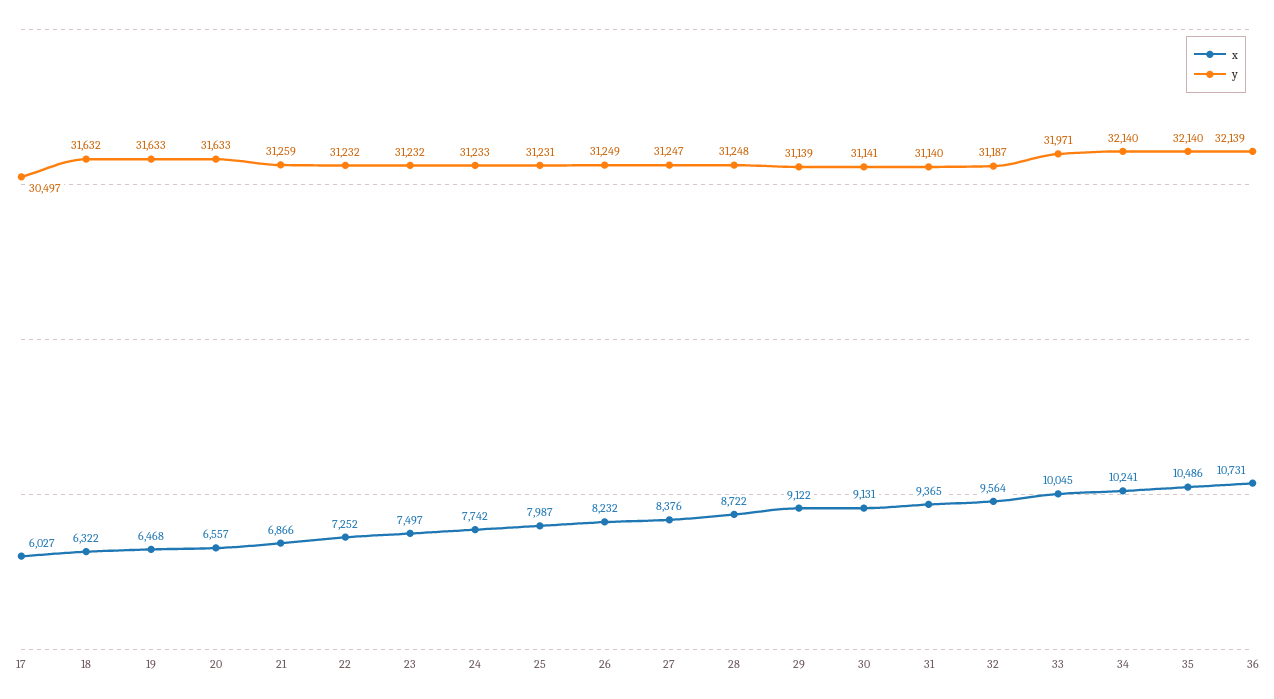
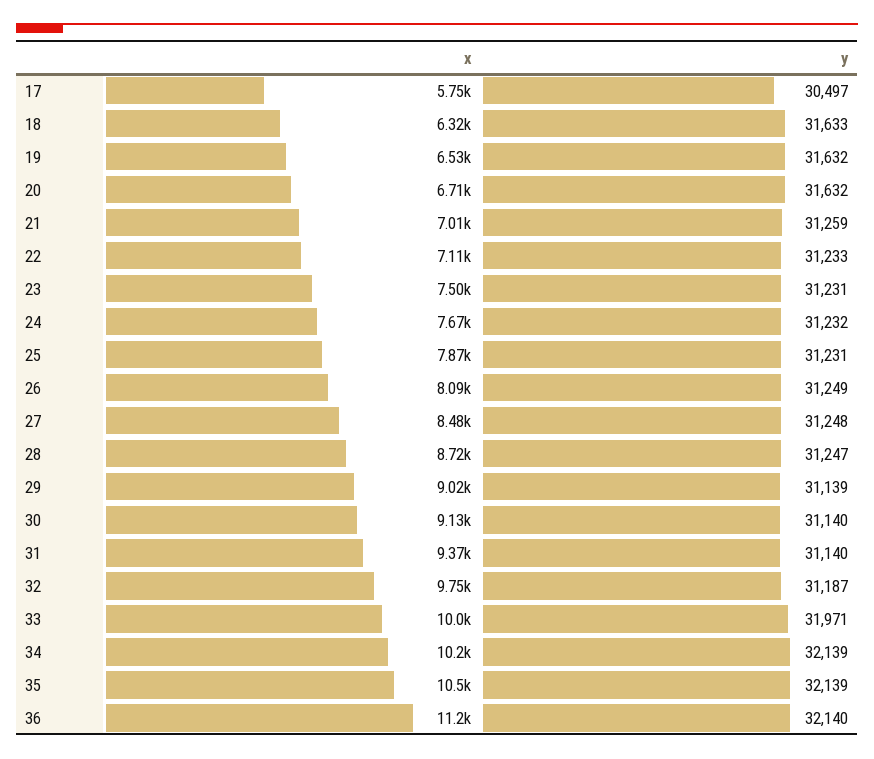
  {
    "x": {
-     "17": 6027,
+     "17": 5750,
      "18": 6322,
-     "19": 6468,
+     "19": 6530,
-     "20": 6557,
+     "20": 6710,
-     "21": 6866,
+     "21": 7010,
-     "22": 7252,
+     "22": 7110,
      "23": 7497,
-     "24": 7742,
+     "24": 7670,
-     "25": 7987,
+     "25": 7870,
-     "26": 8232,
+     "26": 8090,
-     "27": 8376,
+     "27": 8480,
      "28": 8722,
-     "29": 9122,
+     "29": 9020,
      "30": 9131,
      "31": 9365,
-     "32": 9564,
+     "32": 9750,
      "33": 10045,
      "34": 10241,
      "35": 10486,
-     "36": 10731
+     "36": 11200
    },
    "y": {
      "17": 30497,
-     "18": 31632,
+     "18": 31633,
-     "19": 31633,
+     "19": 31632,
-     "20": 31633,
+     "20": 31632,
      "21": 31259,
-     "22": 31232,
+     "22": 31233,
-     "23": 31232,
+     "23": 31231,
-     "24": 31233,
+     "24": 31232,
      "25": 31231,
      "26": 31249,
-     "27": 31247,
+     "27": 31248,
-     "28": 31248,
+     "28": 31247,
      "29": 31139,
-     "30": 31141,
+     "30": 31140,
      "31": 31140,
      "32": 31187,
      "33": 31971,
-     "34": 32140,
+     "34": 32139,
-     "35": 32140,
+     "35": 32139,
-     "36": 32139
+     "36": 32140
    }
  }

